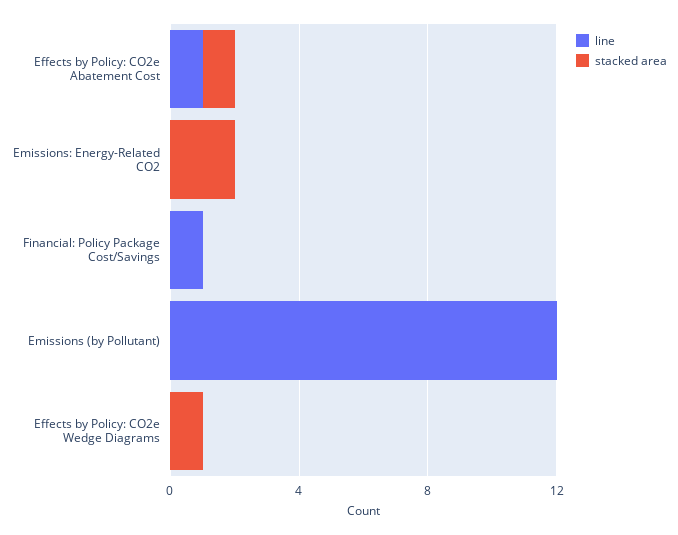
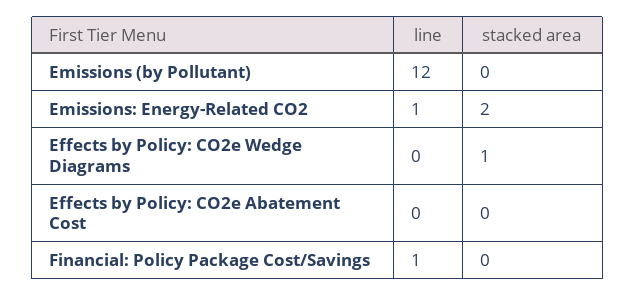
  {
    "line": {
-     "Effects by Policy: CO2e Abatement Cost": 1,
+     "Effects by Policy: CO2e Abatement Cost": 0,
-     "Emissions: Energy-Related CO2": 0,
+     "Emissions: Energy-Related CO2": 1,
      "Financial: Policy Package Cost/Savings": 1,
      "Emissions (by Pollutant)": 12,
      "Effects by Policy: CO2e Wedge Diagrams": 0
    },
    "stacked area": {
-     "Effects by Policy: CO2e Abatement Cost": 1,
+     "Effects by Policy: CO2e Abatement Cost": 0,
      "Emissions: Energy-Related CO2": 2,
      "Financial: Policy Package Cost/Savings": 0,
      "Emissions (by Pollutant)": 0,
      "Effects by Policy: CO2e Wedge Diagrams": 1
    }
  }

